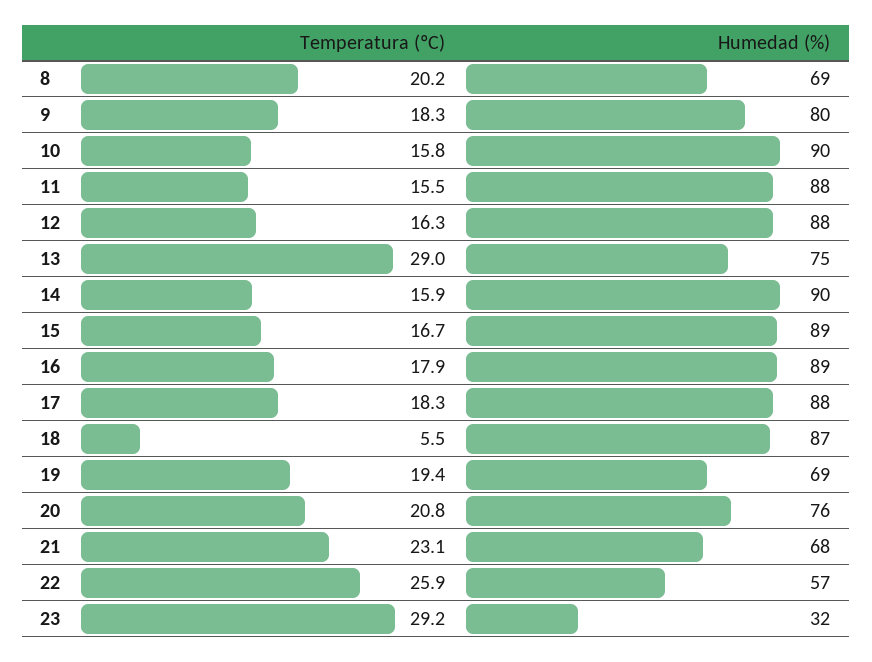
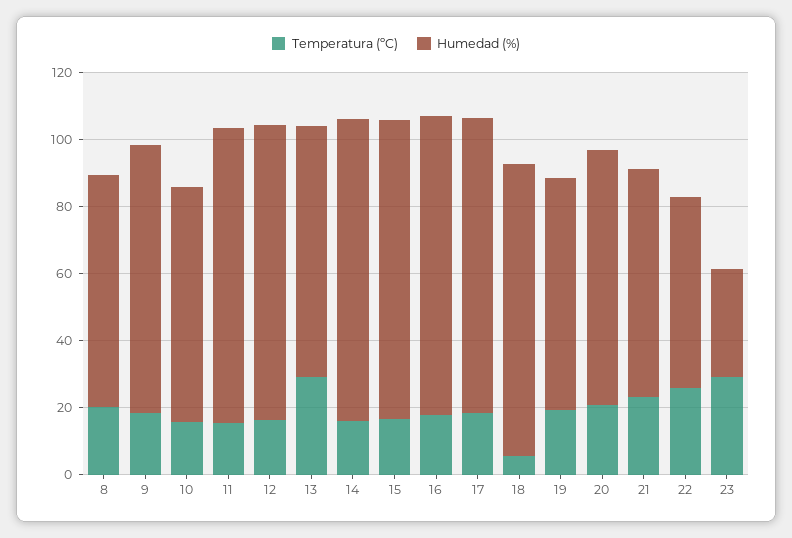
  {
    "Temperatura (ºC)": {
      "8": 20.2,
      "9": 18.3,
      "10": 15.8,
      "11": 15.5,
      "12": 16.3,
      "13": 29,
      "14": 15.9,
      "15": 16.7,
      "16": 17.9,
      "17": 18.3,
      "18": 5.5,
      "19": 19.4,
      "20": 20.8,
      "21": 23.1,
      "22": 25.9,
      "23": 29.2
    },
    "Humedad (%)": {
      "8": 69,
      "9": 80,
-     "10": 90,
+     "10": 70,
      "11": 88,
      "12": 88,
      "13": 75,
      "14": 90,
      "15": 89,
      "16": 89,
      "17": 88,
      "18": 87,
      "19": 69,
      "20": 76,
      "21": 68,
      "22": 57,
      "23": 32
    }
  }

